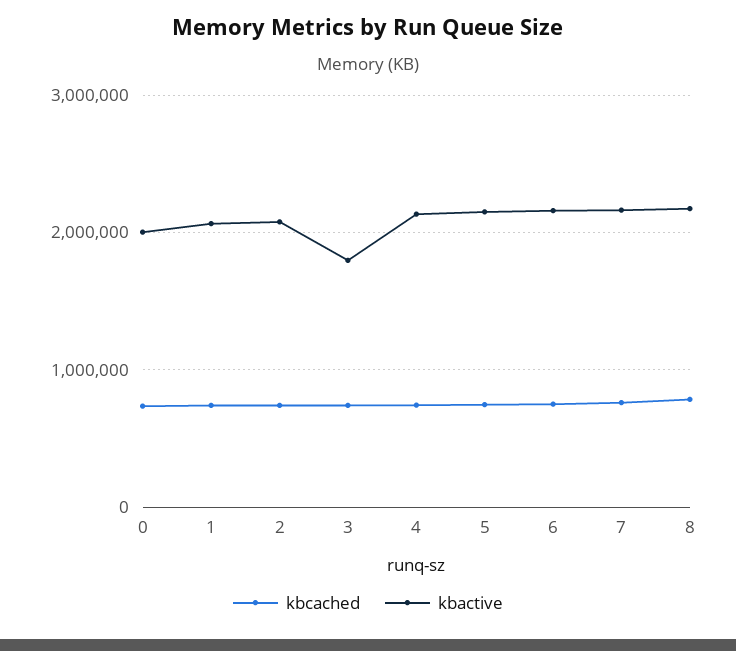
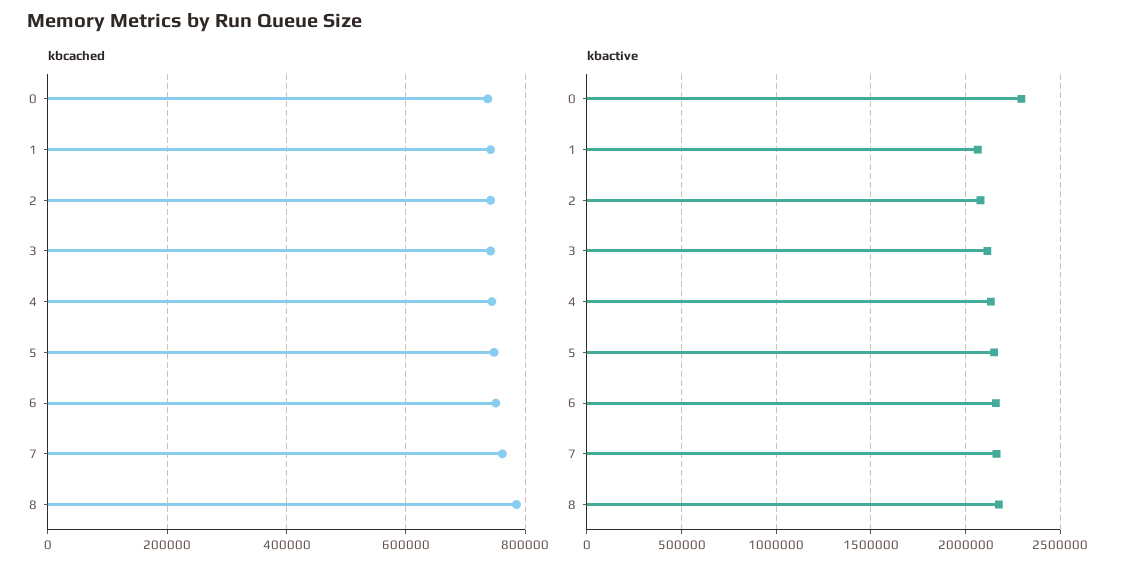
  {
    "kbcached": {
      "0": 740000,
      "1": 740000,
      "2": 740000,
      "3": 740000,
      "4": 740000,
      "5": 740000,
      "6": 760000,
      "7": 760000,
      "8": 780000
    },
    "kbactive": {
-     "0": 2000000,
+     "0": 2300000,
      "1": 2050000,
      "2": 2100000,
-     "3": 1800000,
+     "3": 2100000,
      "4": 2150000,
      "5": 2150000,
      "6": 2150000,
      "7": 2150000,
      "8": 2200000
    }
  }

